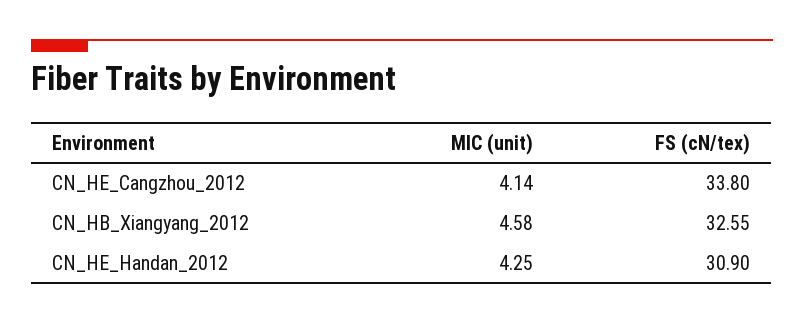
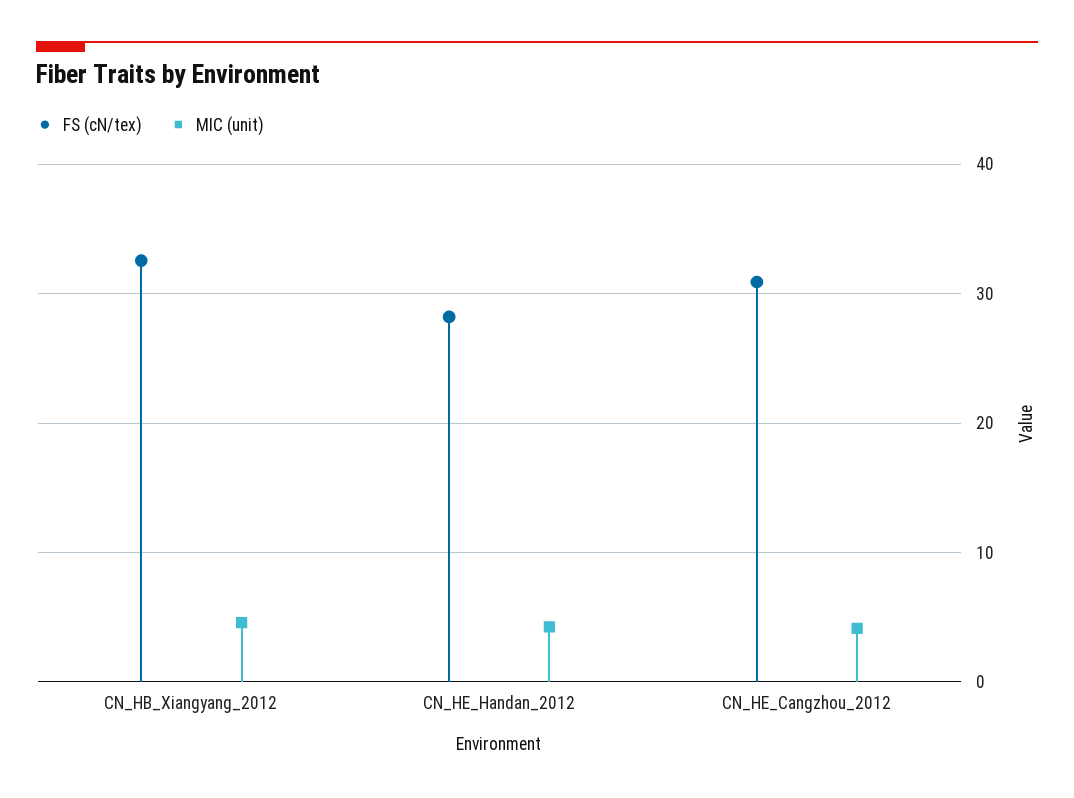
  {
    "MIC (unit)": {
      "CN_HE_Cangzhou_2012": 4.14,
      "CN_HB_Xiangyang_2012": 4.58,
      "CN_HE_Handan_2012": 4.25
    },
    "FS (cN/tex)": {
-     "CN_HE_Cangzhou_2012": 33.8,
+     "CN_HE_Cangzhou_2012": 31,
      "CN_HB_Xiangyang_2012": 32.55,
-     "CN_HE_Handan_2012": 30.9
+     "CN_HE_Handan_2012": 28
    }
  }

